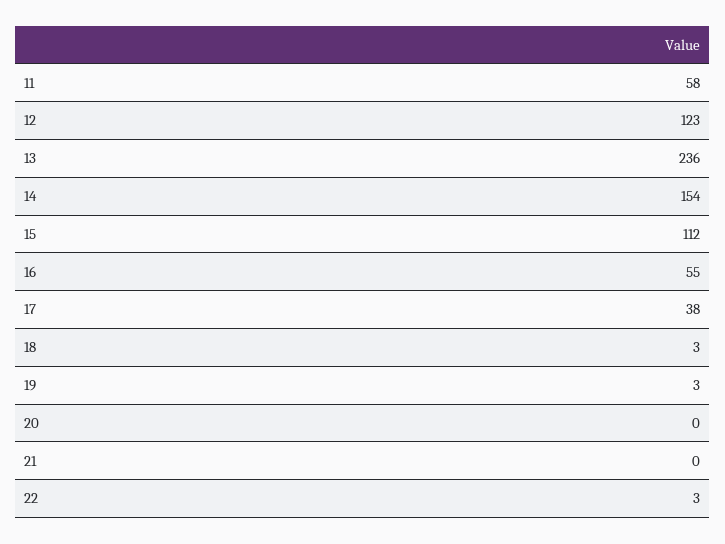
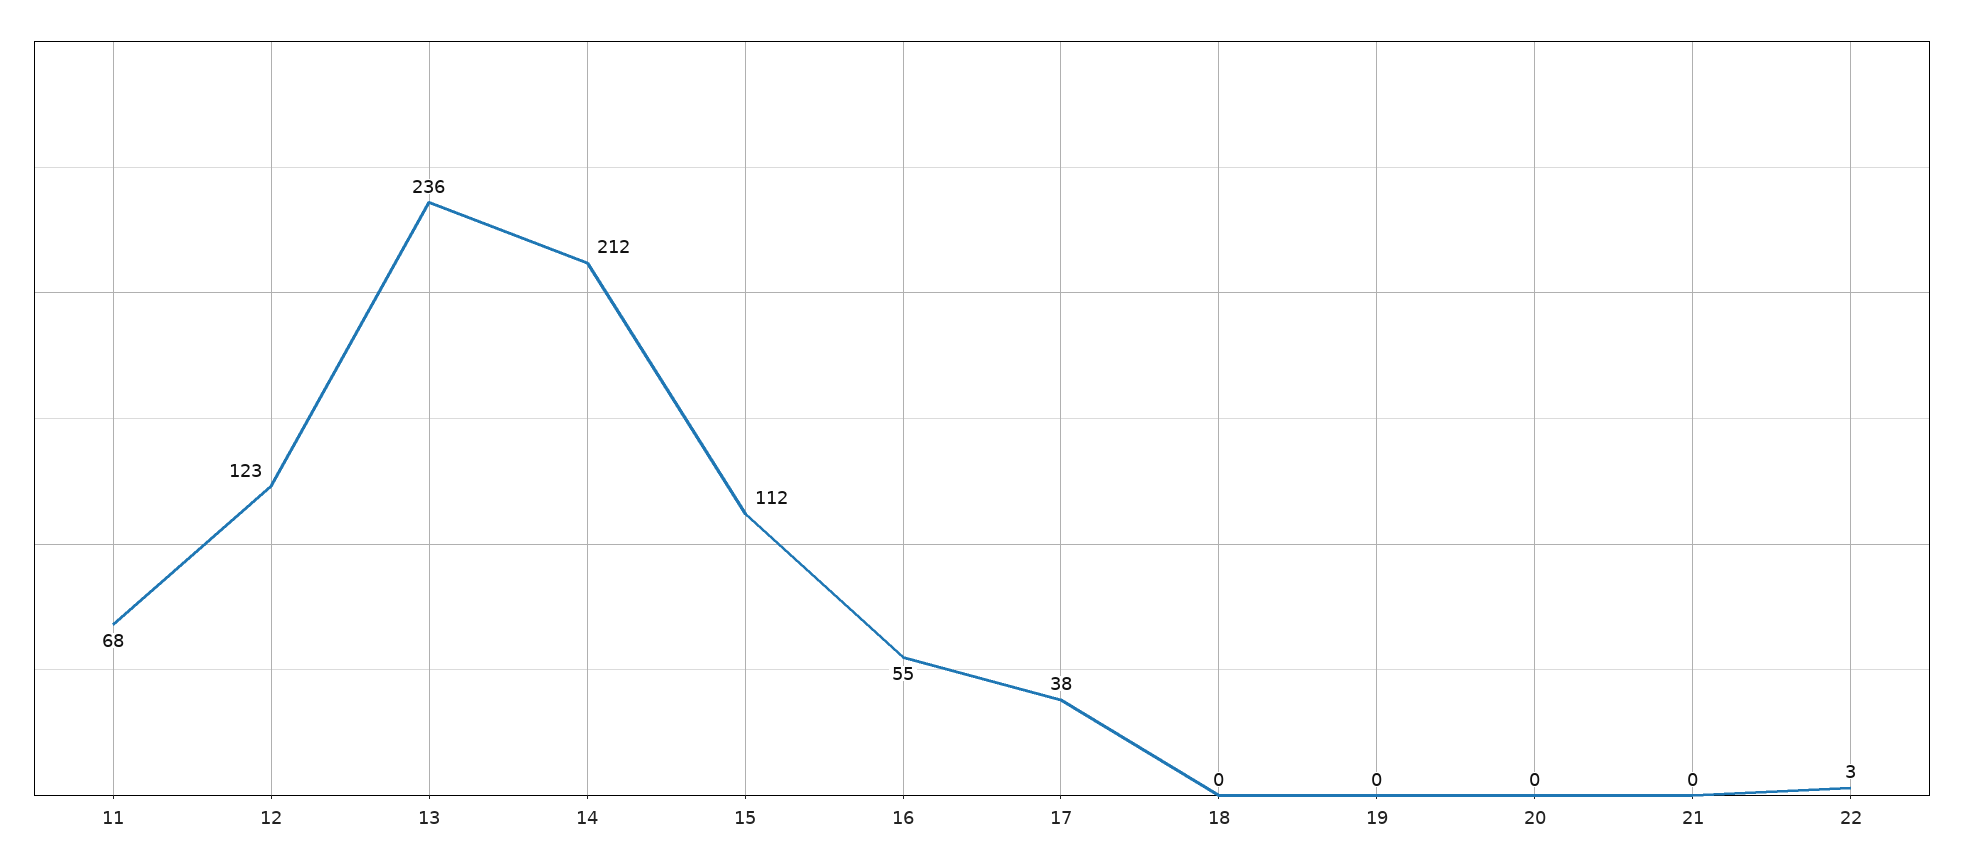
  {
-   "11": 58,
+   "11": 68,
    "12": 123,
    "13": 236,
-   "14": 154,
+   "14": 212,
    "15": 112,
    "16": 55,
    "17": 38,
-   "18": 3,
+   "18": 0,
-   "19": 3,
+   "19": 0,
    "20": 0,
    "21": 0,
    "22": 3
  }

